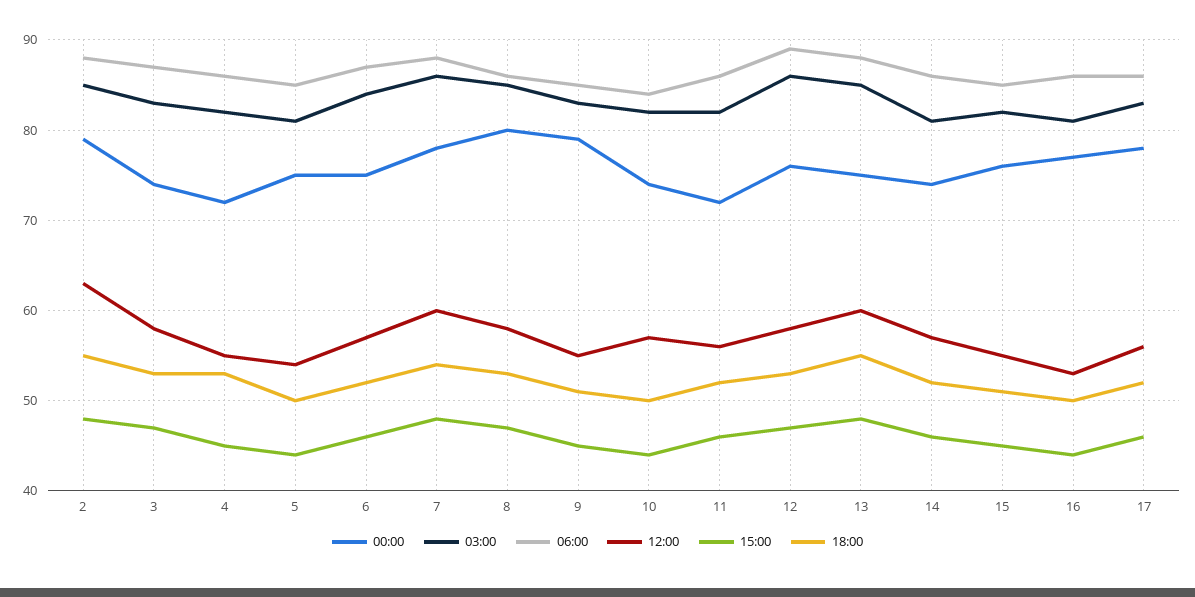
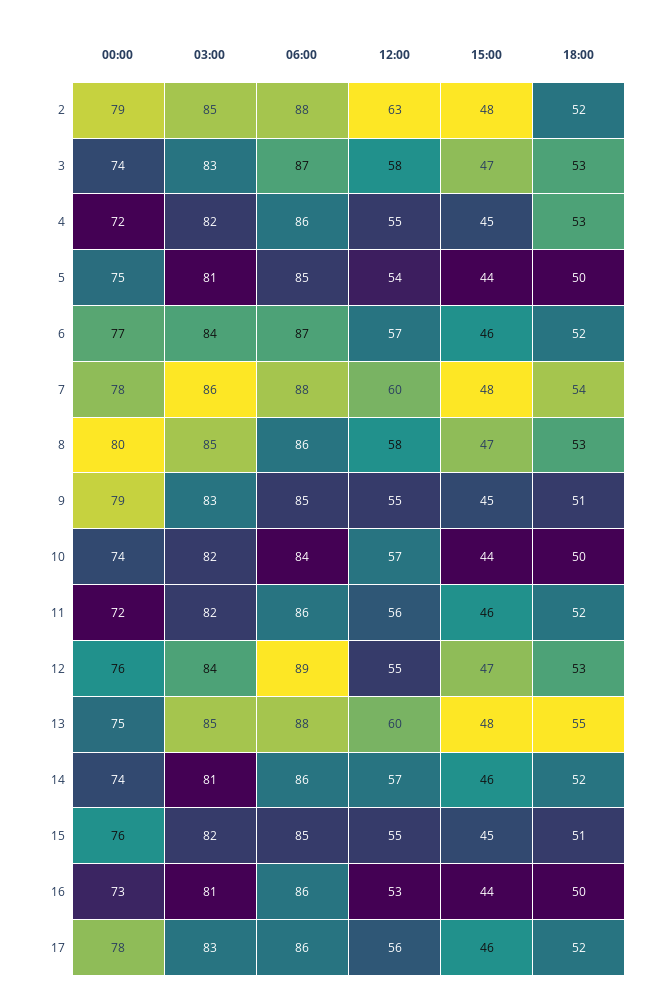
  {
    "00:00": {
      "2": 79,
      "3": 74,
      "4": 72,
      "5": 75,
-     "6": 75,
+     "6": 77,
      "7": 78,
      "8": 80,
      "9": 79,
      "10": 74,
      "11": 72,
      "12": 76,
      "13": 75,
      "14": 74,
      "15": 76,
-     "16": 77,
+     "16": 73,
      "17": 78
    },
    "03:00": {
      "2": 85,
      "3": 83,
      "4": 82,
      "5": 81,
      "6": 84,
      "7": 86,
      "8": 85,
      "9": 83,
      "10": 82,
      "11": 82,
-     "12": 86,
+     "12": 84,
      "13": 85,
      "14": 81,
      "15": 82,
      "16": 81,
      "17": 83
    },
    "06:00": {
      "2": 88,
      "3": 87,
      "4": 86,
      "5": 85,
      "6": 87,
      "7": 88,
      "8": 86,
      "9": 85,
      "10": 84,
      "11": 86,
      "12": 89,
      "13": 88,
      "14": 86,
      "15": 85,
      "16": 86,
      "17": 86
    },
    "12:00": {
      "2": 63,
      "3": 58,
      "4": 55,
      "5": 54,
      "6": 57,
      "7": 60,
      "8": 58,
      "9": 55,
      "10": 57,
      "11": 56,
-     "12": 58,
+     "12": 55,
      "13": 60,
      "14": 57,
      "15": 55,
      "16": 53,
      "17": 56
    },
    "15:00": {
      "2": 48,
      "3": 47,
      "4": 45,
      "5": 44,
      "6": 46,
      "7": 48,
      "8": 47,
      "9": 45,
      "10": 44,
      "11": 46,
      "12": 47,
      "13": 48,
      "14": 46,
      "15": 45,
      "16": 44,
      "17": 46
    },
    "18:00": {
-     "2": 55,
+     "2": 52,
      "3": 53,
      "4": 53,
      "5": 50,
      "6": 52,
      "7": 54,
      "8": 53,
      "9": 51,
      "10": 50,
      "11": 52,
      "12": 53,
      "13": 55,
      "14": 52,
      "15": 51,
      "16": 50,
      "17": 52
    }
  }

